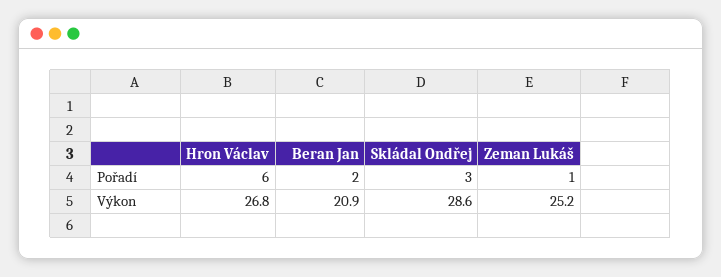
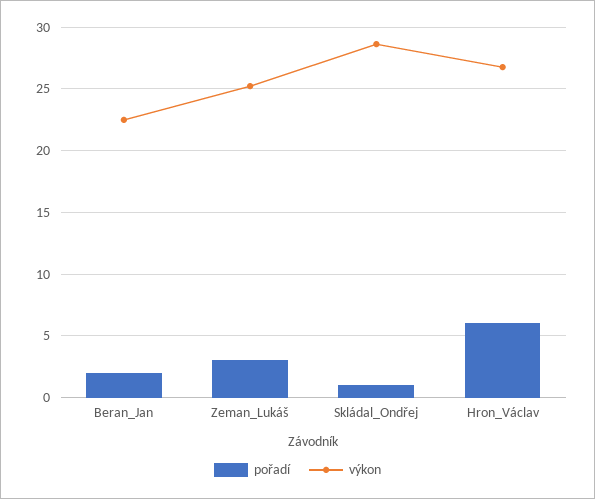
  {
    "Pořadí": {
      "Hron Václav": 6,
      "Beran Jan": 2,
-     "Skládal Ondřej": 3,
+     "Skládal Ondřej": 1,
-     "Zeman Lukáš": 1
+     "Zeman Lukáš": 3
    },
    "Výkon": {
      "Hron Václav": 26.8,
-     "Beran Jan": 20.9,
+     "Beran Jan": 22.5,
      "Skládal Ondřej": 28.6,
      "Zeman Lukáš": 25.2
    }
  }

